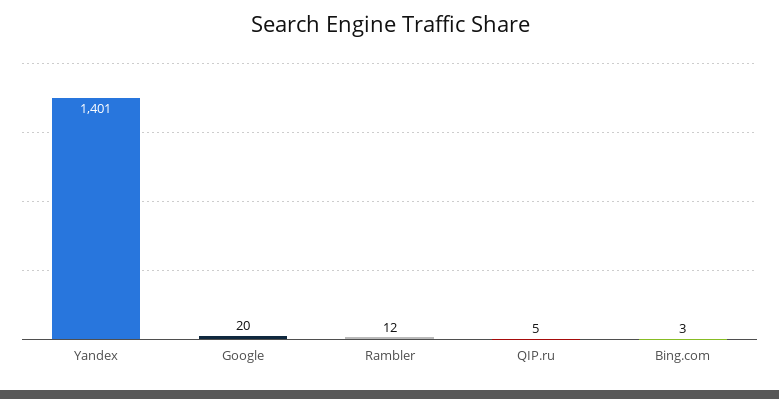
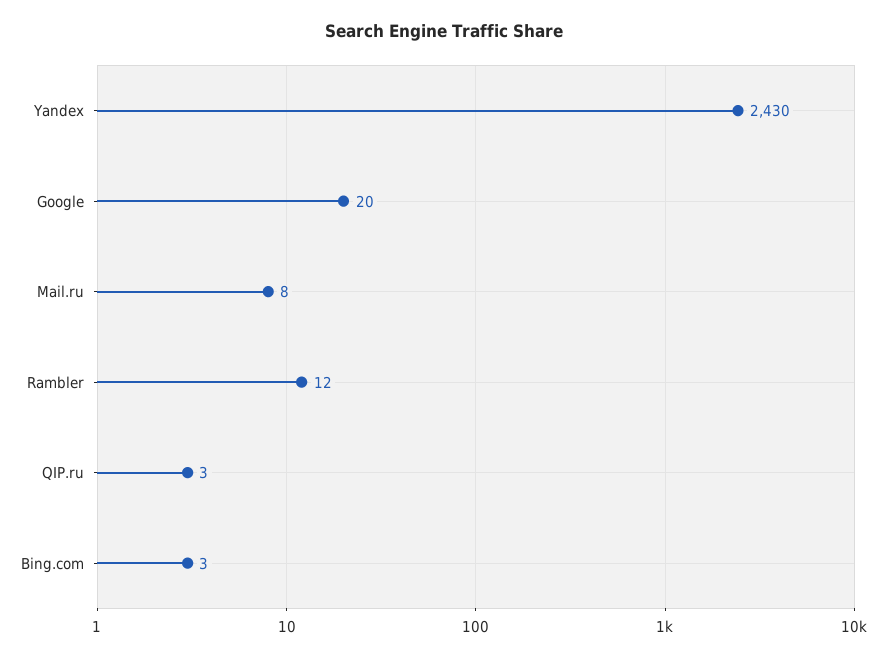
  {
-   "Yandex": 1401,
+   "Yandex": 2430,
    "Google": 20,
    "Rambler": 12,
-   "QIP.ru": 5,
+   "QIP.ru": 3,
-   "Bing.com": 3
+   "Bing.com": 3,
+   "Mail.ru": 8
  }

